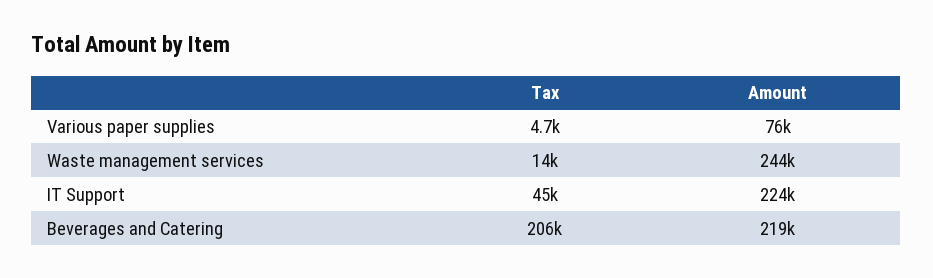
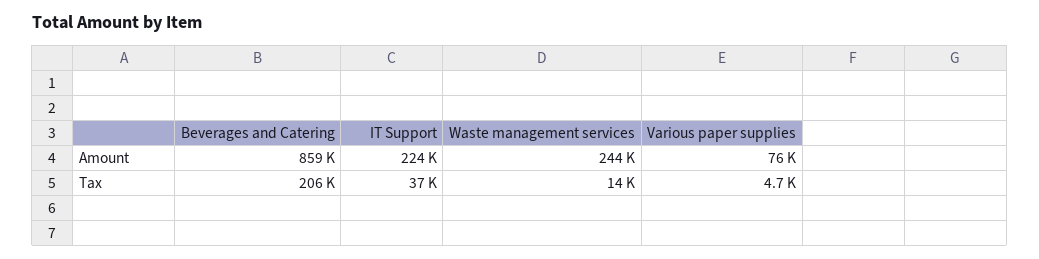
  {
    "Tax": {
      "Various paper supplies": 4700,
      "Waste management services": 14000,
-     "IT Support": 45000,
+     "IT Support": 37000,
      "Beverages and Catering": 206000
    },
    "Amount": {
      "Various paper supplies": 76000,
      "Waste management services": 244000,
      "IT Support": 224000,
-     "Beverages and Catering": 219000
+     "Beverages and Catering": 859000
    }
  }

